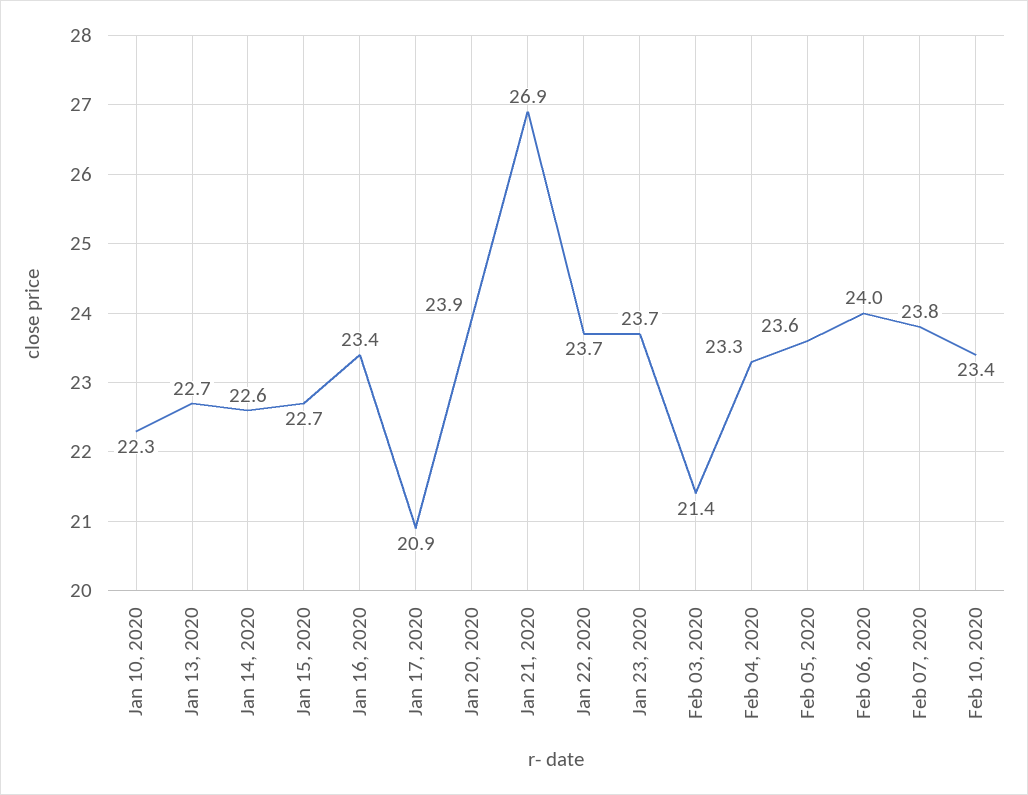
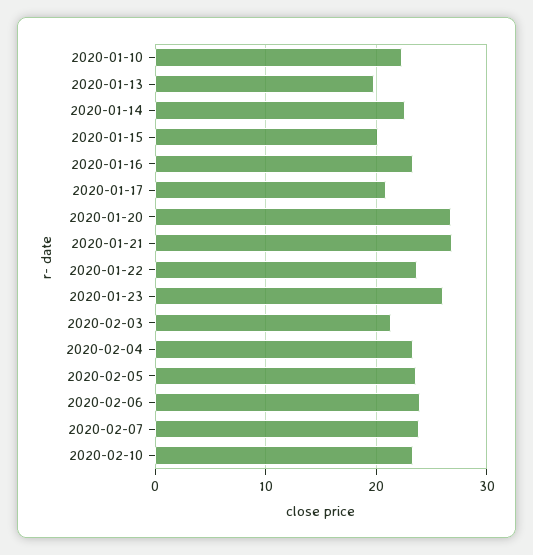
  {
    "Jan 10, 2020": 22.3,
-   "Jan 13, 2020": 22.7,
+   "Jan 13, 2020": 20,
    "Jan 14, 2020": 22.6,
-   "Jan 15, 2020": 22.7,
+   "Jan 15, 2020": 20,
    "Jan 16, 2020": 23.4,
    "Jan 17, 2020": 20.9,
-   "Jan 20, 2020": 23.9,
+   "Jan 20, 2020": 27,
    "Jan 21, 2020": 26.9,
    "Jan 22, 2020": 23.7,
-   "Jan 23, 2020": 23.7,
+   "Jan 23, 2020": 26,
    "Feb 03, 2020": 21.4,
    "Feb 04, 2020": 23.3,
    "Feb 05, 2020": 23.6,
    "Feb 06, 2020": 24,
    "Feb 07, 2020": 23.8,
    "Feb 10, 2020": 23.4
  }

